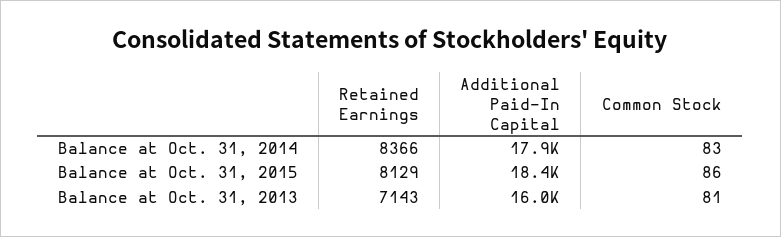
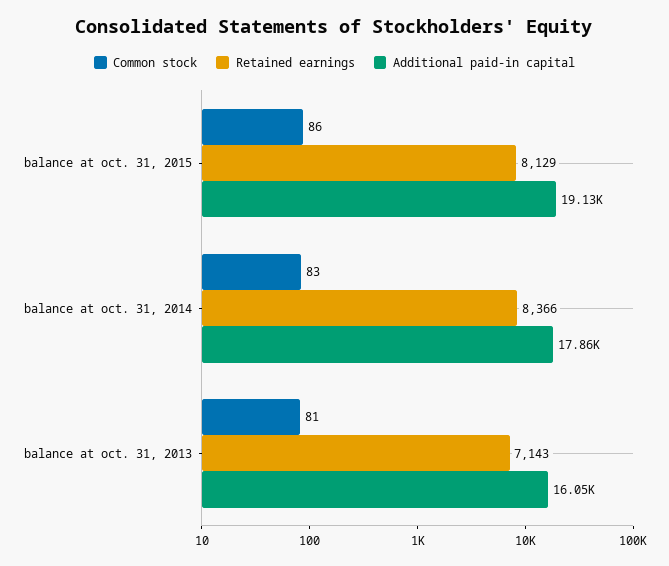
  {
    "Retained Earnings": {
      "Balance at Oct. 31, 2014": 8366,
      "Balance at Oct. 31, 2015": 8129,
      "Balance at Oct. 31, 2013": 7143
    },
    "Additional Paid-In Capital": {
      "Balance at Oct. 31, 2014": 17860,
-     "Balance at Oct. 31, 2015": 18400,
+     "Balance at Oct. 31, 2015": 19130,
      "Balance at Oct. 31, 2013": 16050
    },
    "Common Stock": {
      "Balance at Oct. 31, 2014": 83,
      "Balance at Oct. 31, 2015": 86,
      "Balance at Oct. 31, 2013": 81
    }
  }

